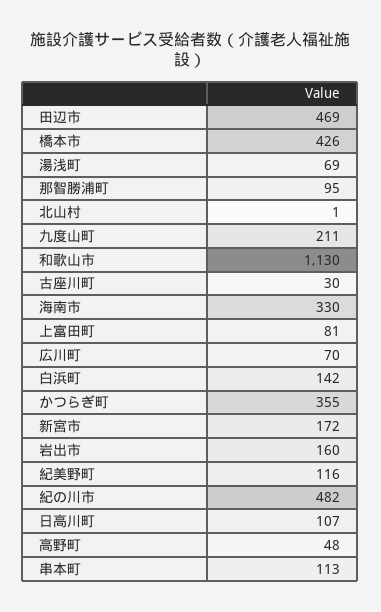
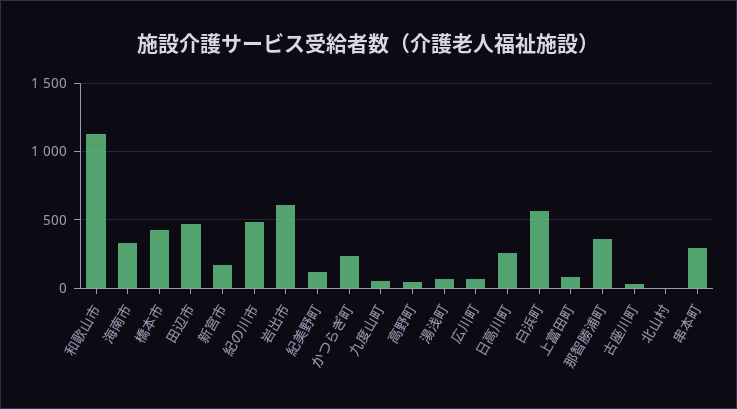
  {
    "田辺市": 469,
    "橋本市": 426,
    "湯浅町": 69,
-   "那智勝浦町": 95,
+   "那智勝浦町": 350,
    "北山村": 1,
-   "九度山町": 211,
+   "九度山町": 50,
    "和歌山市": 1130,
    "古座川町": 30,
    "海南市": 330,
    "上富田町": 81,
    "広川町": 70,
-   "白浜町": 142,
+   "白浜町": 550,
-   "かつらぎ町": 355,
+   "かつらぎ町": 250,
    "新宮市": 172,
-   "岩出市": 160,
+   "岩出市": 600,
    "紀美野町": 116,
    "紀の川市": 482,
-   "日高川町": 107,
+   "日高川町": 250,
    "高野町": 48,
-   "串本町": 113
+   "串本町": 300
  }

